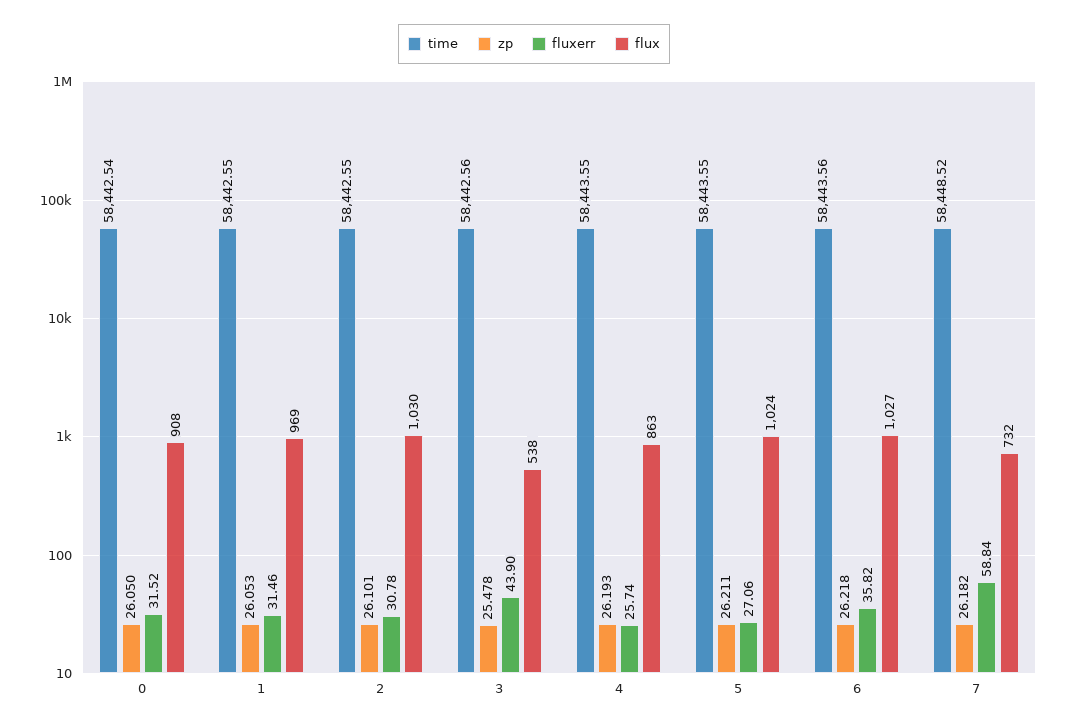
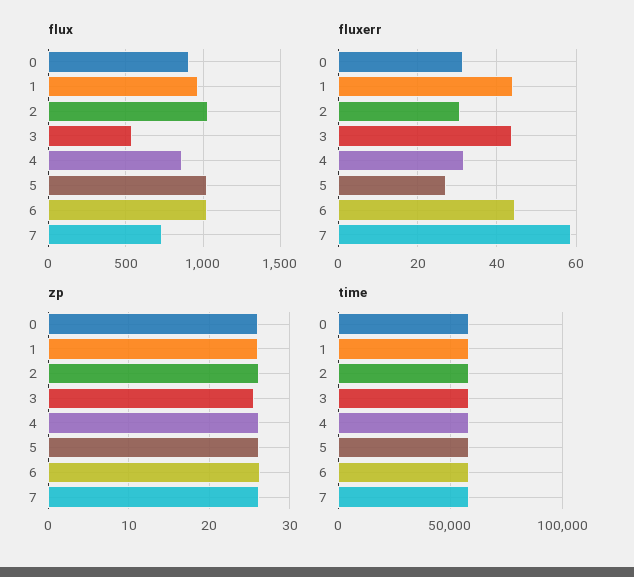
  {
    "time": {
      "0": 58442.54,
      "1": 58442.55,
      "2": 58442.55,
      "3": 58442.56,
      "4": 58443.55,
      "5": 58443.55,
      "6": 58443.56,
      "7": 58448.52
    },
    "zp": {
      "0": 26.05,
      "1": 26.053,
      "2": 26.101,
      "3": 25.478,
      "4": 26.193,
      "5": 26.211,
      "6": 26.218,
      "7": 26.182
    },
    "fluxerr": {
      "0": 31.52,
-     "1": 31.46,
+     "1": 44,
      "2": 30.78,
      "3": 43.9,
-     "4": 25.74,
+     "4": 32,
      "5": 27.06,
-     "6": 35.82,
+     "6": 44,
      "7": 58.84
    },
    "flux": {
      "0": 908,
      "1": 969,
      "2": 1030,
      "3": 538,
      "4": 863,
      "5": 1024,
      "6": 1027,
      "7": 732
    }
  }

